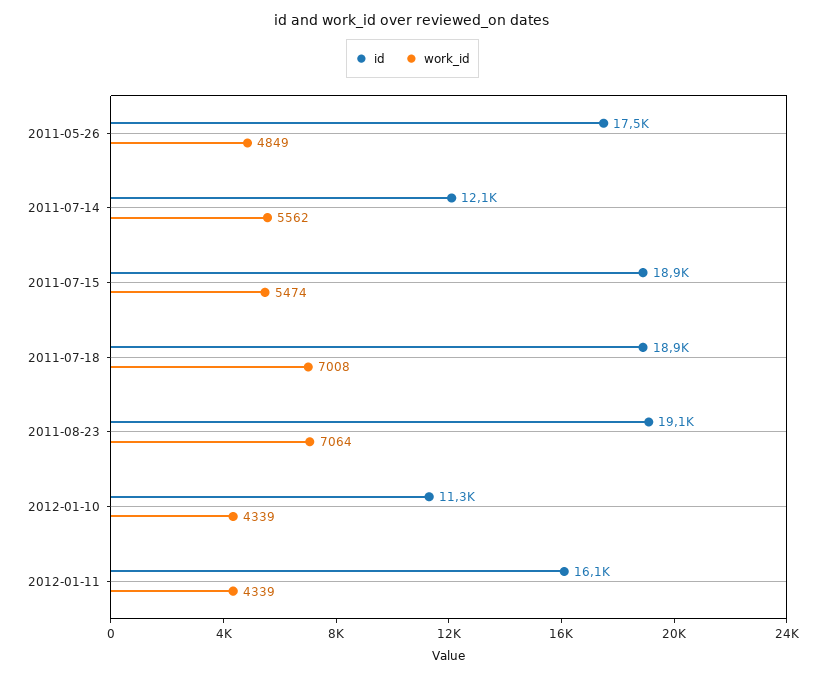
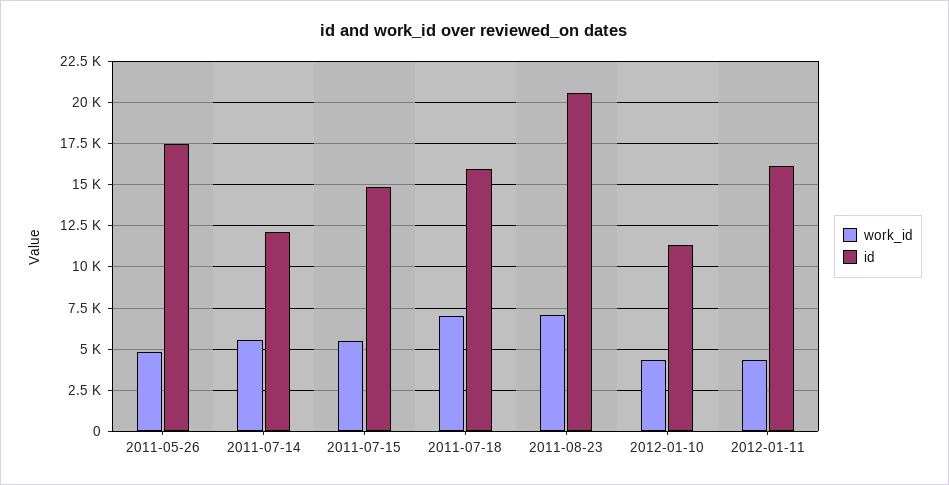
  {
    "id": {
      "2011-05-26": 17500,
      "2011-07-14": 12100,
-     "2011-07-15": 18900,
+     "2011-07-15": 15000,
-     "2011-07-18": 18900,
+     "2011-07-18": 16000,
-     "2011-08-23": 19100,
+     "2011-08-23": 20500,
      "2012-01-10": 11300,
      "2012-01-11": 16100
    },
    "work_id": {
      "2011-05-26": 4849,
      "2011-07-14": 5562,
      "2011-07-15": 5474,
      "2011-07-18": 7008,
      "2011-08-23": 7064,
      "2012-01-10": 4339,
      "2012-01-11": 4339
    }
  }

